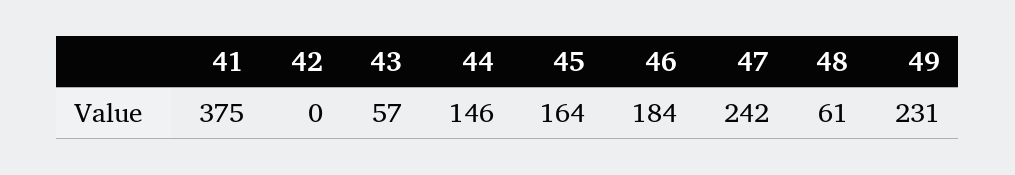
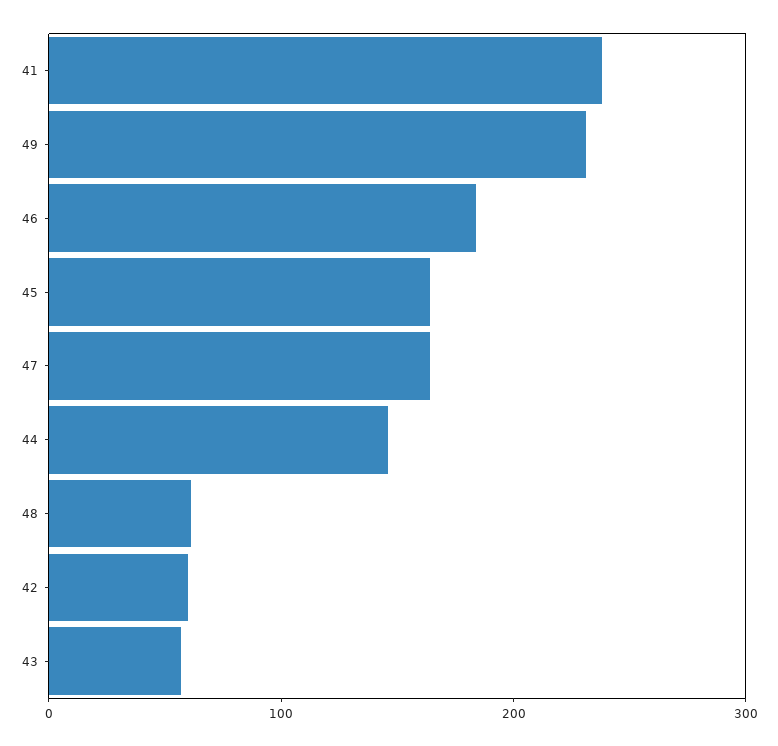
  {
-   "41": 375,
+   "41": 240,
-   "42": 0,
+   "42": 60,
    "43": 57,
    "44": 146,
    "45": 164,
    "46": 184,
-   "47": 242,
+   "47": 160,
    "48": 61,
    "49": 231
  }

